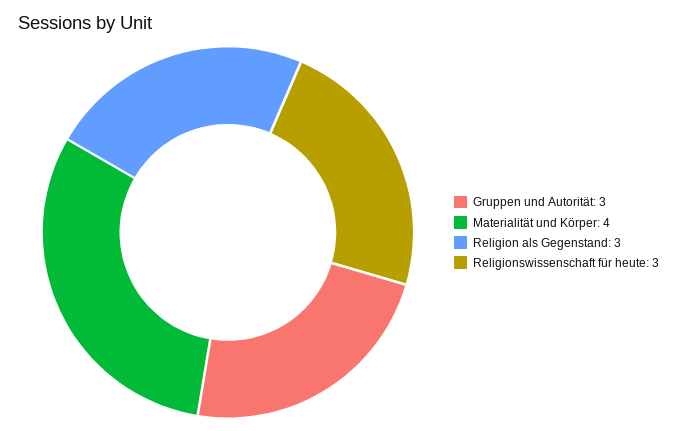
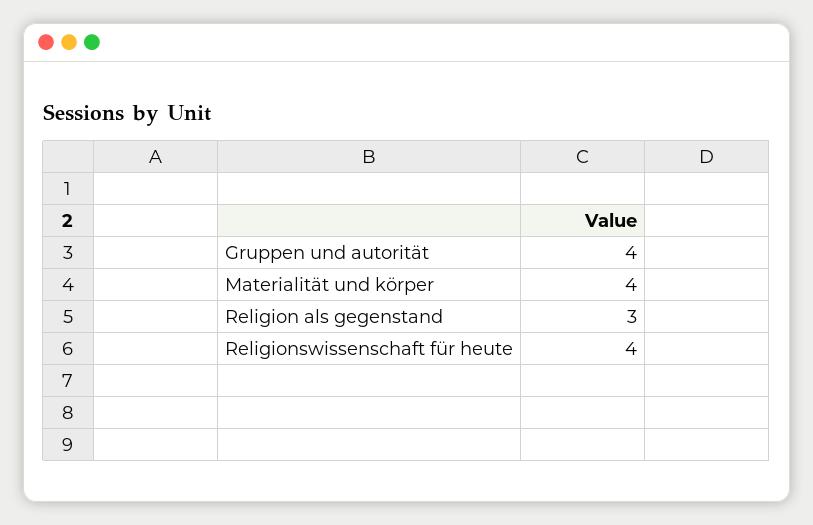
  {
-   "Gruppen und Autorität": 3,
+   "Gruppen und Autorität": 4,
    "Materialität und Körper": 4,
    "Religion als Gegenstand": 3,
-   "Religionswissenschaft für heute": 3
+   "Religionswissenschaft für heute": 4
  }

